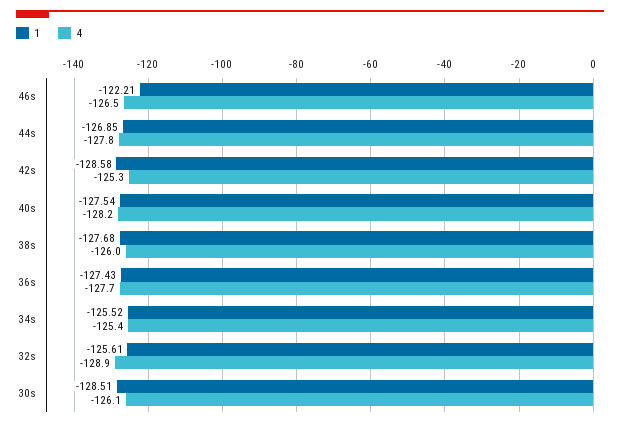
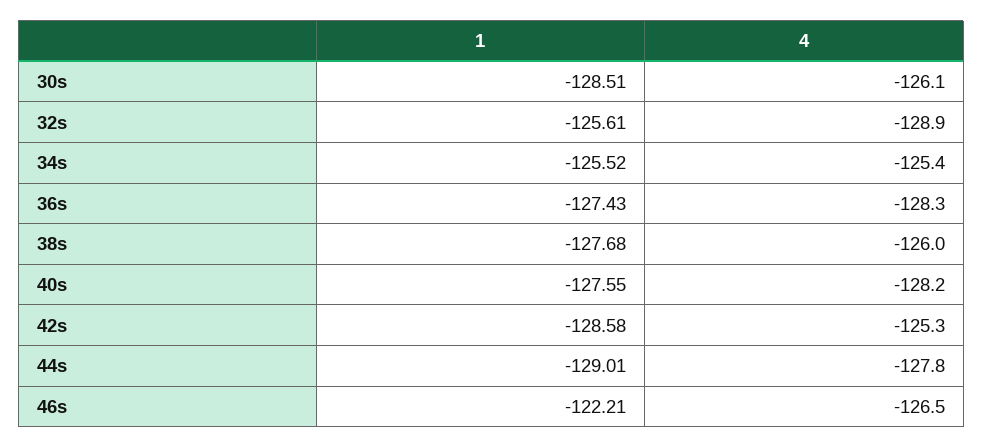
  {
    "1": {
      "46s": -122.21,
-     "44s": -126.85,
+     "44s": -129.01,
      "42s": -128.58,
-     "40s": -127.54,
+     "40s": -127.55,
      "38s": -127.68,
      "36s": -127.43,
      "34s": -125.52,
      "32s": -125.61,
      "30s": -128.51
    },
    "4": {
      "46s": -126.5,
      "44s": -127.8,
      "42s": -125.3,
      "40s": -128.2,
      "38s": -126,
-     "36s": -127.7,
+     "36s": -128.3,
      "34s": -125.4,
      "32s": -128.9,
      "30s": -126.1
    }
  }

